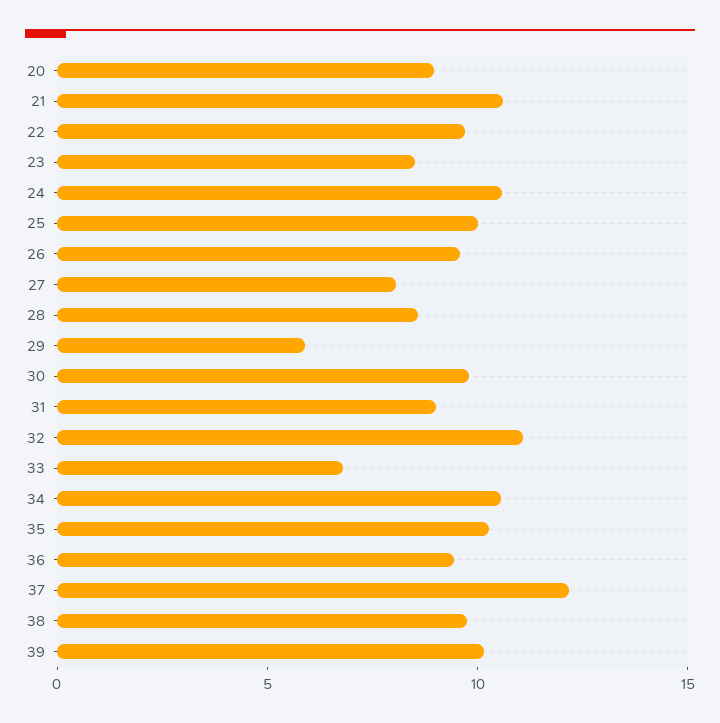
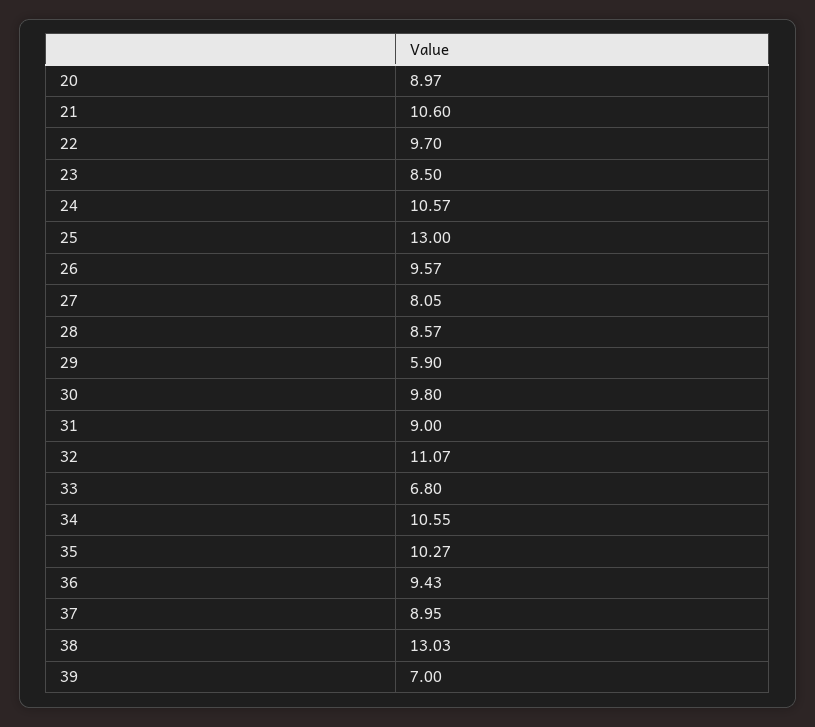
  {
    "20": 8.97,
    "21": 10.6,
    "22": 9.7,
    "23": 8.5,
    "24": 10.57,
-   "25": 10,
+   "25": 13,
    "26": 9.57,
    "27": 8.05,
    "28": 8.57,
    "29": 5.9,
    "30": 9.8,
    "31": 9,
    "32": 11.07,
    "33": 6.8,
    "34": 10.55,
    "35": 10.27,
    "36": 9.43,
-   "37": 12,
+   "37": 8.95,
-   "38": 10,
+   "38": 13.03,
-   "39": 10
+   "39": 7
  }

